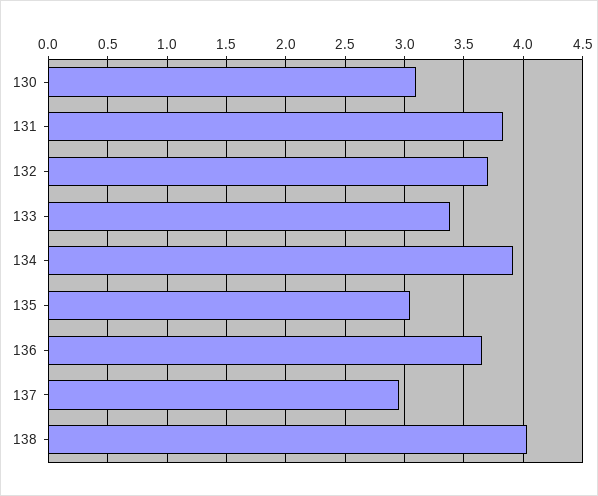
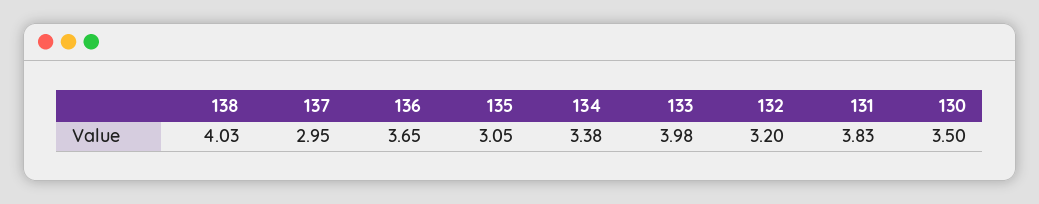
  {
-   "130": 3.1,
+   "130": 3.5,
    "131": 3.83,
-   "132": 3.7,
+   "132": 3.2,
-   "133": 3.4,
+   "133": 3.98,
-   "134": 3.9,
+   "134": 3.38,
    "135": 3.05,
    "136": 3.65,
    "137": 2.95,
    "138": 4.03
  }

